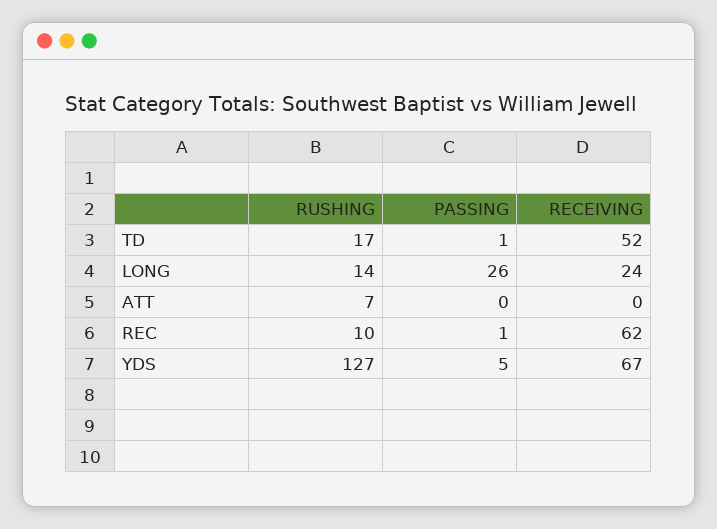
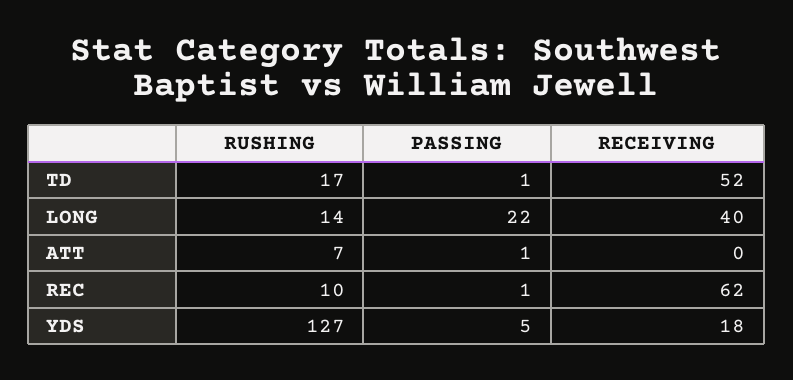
  {
    "RUSHING": {
      "TD": 17,
      "LONG": 14,
      "ATT": 7,
      "REC": 10,
      "YDS": 127
    },
    "PASSING": {
      "TD": 1,
-     "LONG": 26,
+     "LONG": 22,
-     "ATT": 0,
+     "ATT": 1,
      "REC": 1,
      "YDS": 5
    },
    "RECEIVING": {
      "TD": 52,
-     "LONG": 24,
+     "LONG": 40,
      "ATT": 0,
      "REC": 62,
-     "YDS": 67
+     "YDS": 18
    }
  }

